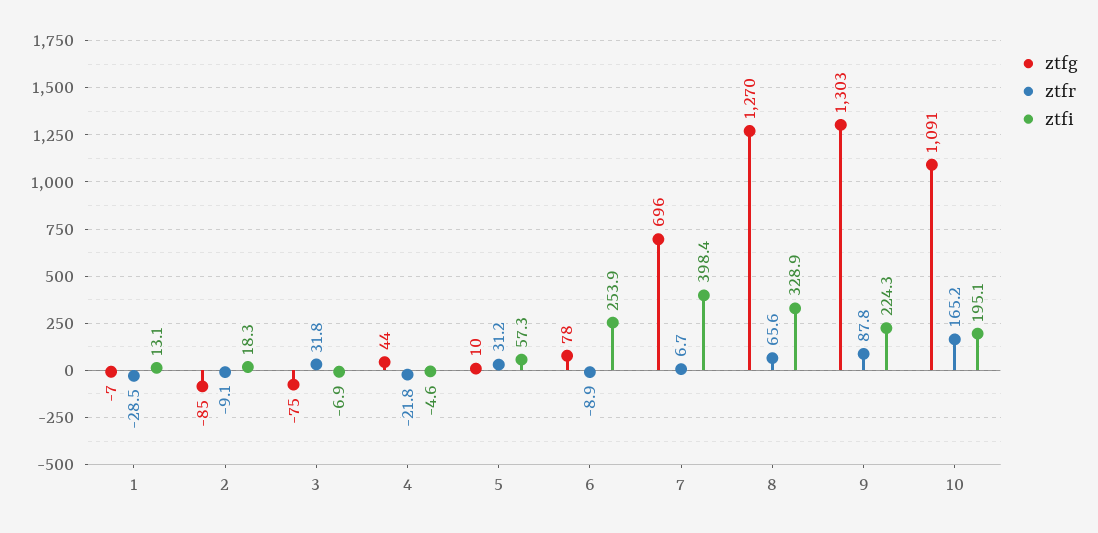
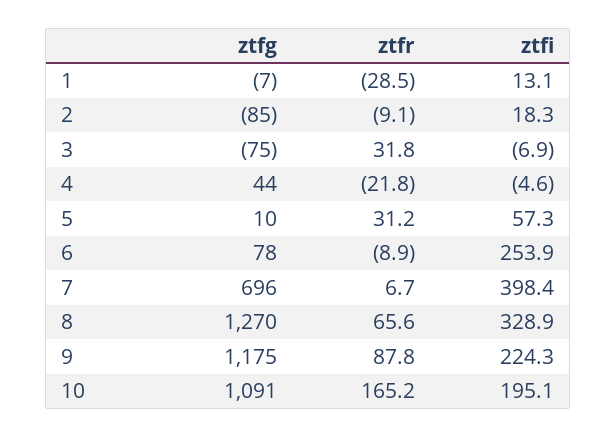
  {
    "ztfg": {
      "1": -7,
      "2": -85,
      "3": -75,
      "4": 44,
      "5": 10,
      "6": 78,
      "7": 696,
      "8": 1270,
-     "9": 1303,
+     "9": 1175,
      "10": 1091
    },
    "ztfr": {
      "1": -28.5,
      "2": -9.1,
      "3": 31.8,
      "4": -21.8,
      "5": 31.2,
      "6": -8.9,
      "7": 6.7,
      "8": 65.6,
      "9": 87.8,
      "10": 165.2
    },
    "ztfi": {
      "1": 13.1,
      "2": 18.3,
      "3": -6.9,
      "4": -4.6,
      "5": 57.3,
      "6": 253.9,
      "7": 398.4,
      "8": 328.9,
      "9": 224.3,
      "10": 195.1
    }
  }

